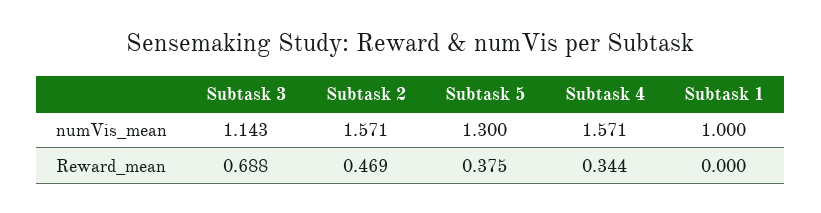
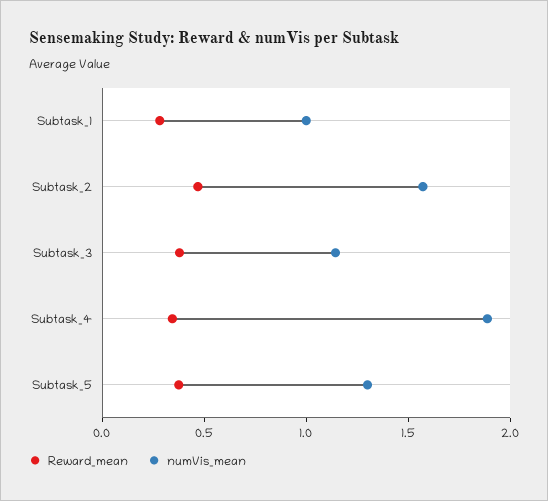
  {
    "numVis_mean": {
      "Subtask 3": 1.143,
      "Subtask 2": 1.571,
      "Subtask 5": 1.3,
-     "Subtask 4": 1.571,
+     "Subtask 4": 1.9,
      "Subtask 1": 1
    },
    "Reward_mean": {
-     "Subtask 3": 0.688,
+     "Subtask 3": 0.4,
      "Subtask 2": 0.469,
      "Subtask 5": 0.375,
      "Subtask 4": 0.344,
-     "Subtask 1": 0
+     "Subtask 1": 0.3
    }
  }

